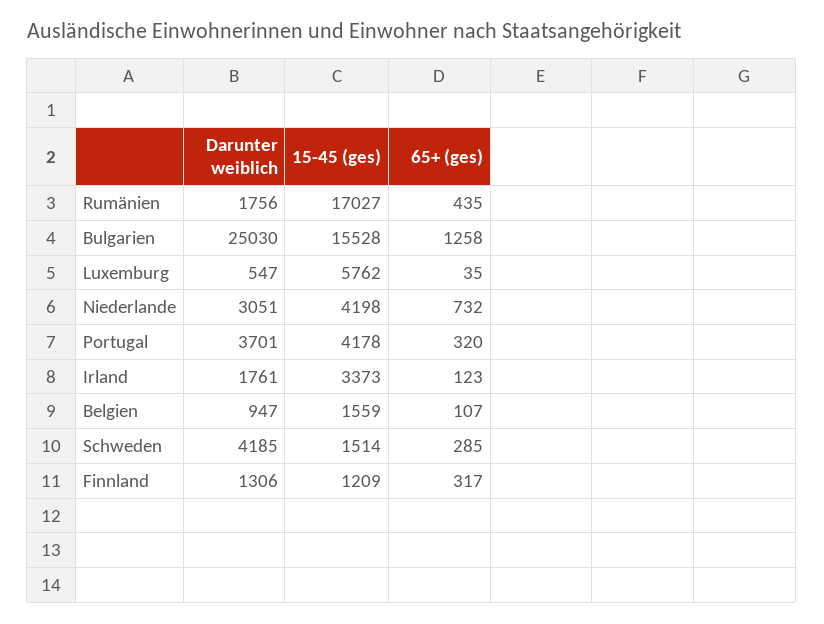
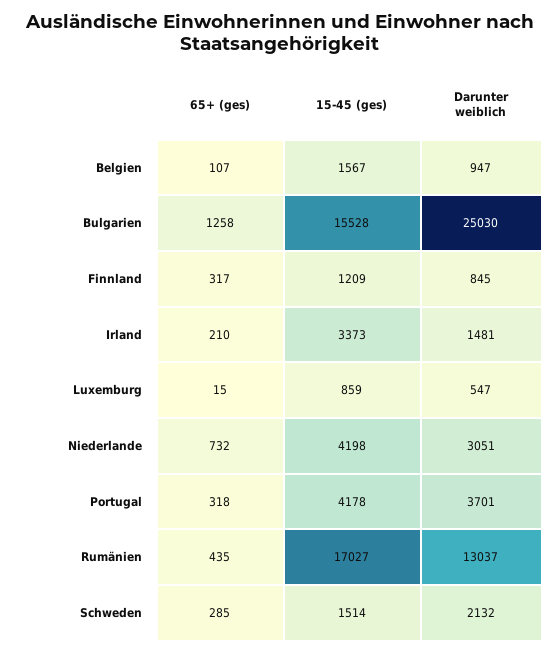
  {
    "Darunter weiblich": {
-     "Rumänien": 1756,
+     "Rumänien": 13037,
      "Bulgarien": 25030,
      "Luxemburg": 547,
      "Niederlande": 3051,
      "Portugal": 3701,
-     "Irland": 1761,
+     "Irland": 1481,
      "Belgien": 947,
-     "Schweden": 4185,
+     "Schweden": 2132,
-     "Finnland": 1306
+     "Finnland": 845
    },
    "15-45 (ges)": {
      "Rumänien": 17027,
      "Bulgarien": 15528,
-     "Luxemburg": 5762,
+     "Luxemburg": 859,
      "Niederlande": 4198,
      "Portugal": 4178,
      "Irland": 3373,
-     "Belgien": 1559,
+     "Belgien": 1567,
      "Schweden": 1514,
      "Finnland": 1209
    },
    "65+ (ges)": {
      "Rumänien": 435,
      "Bulgarien": 1258,
-     "Luxemburg": 35,
+     "Luxemburg": 15,
      "Niederlande": 732,
-     "Portugal": 320,
+     "Portugal": 318,
-     "Irland": 123,
+     "Irland": 210,
      "Belgien": 107,
      "Schweden": 285,
      "Finnland": 317
    }
  }

